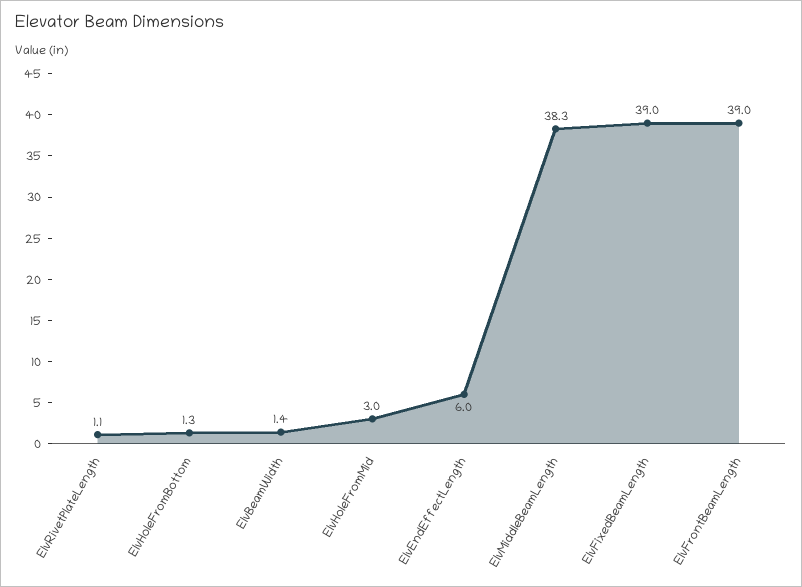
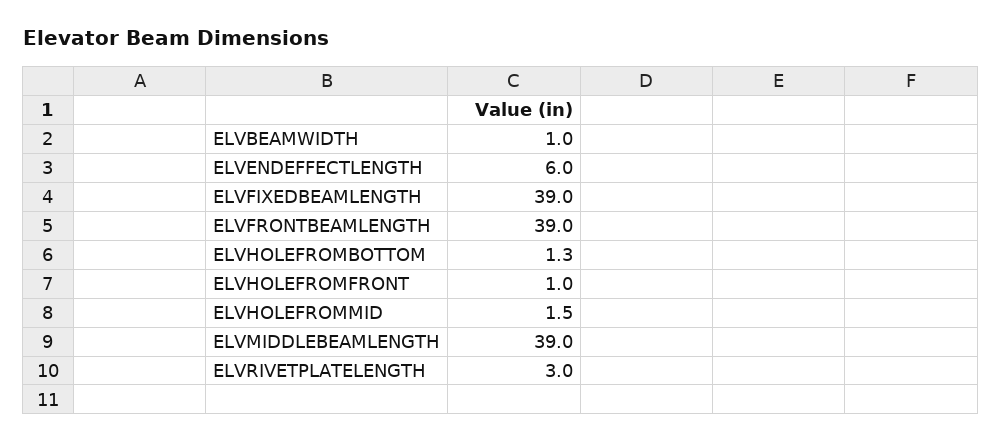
  {
-   "ElvRivetPlateLength": 1.1,
+   "ElvRivetPlateLength": 3,
    "ElvHoleFromBottom": 1.3,
-   "ElvBeamWidth": 1.4,
+   "ElvBeamWidth": 1,
-   "ElvHoleFromMid": 3,
+   "ElvHoleFromMid": 1.5,
    "ElvEndEffectLength": 6,
-   "ElvMiddleBeamLength": 38.3,
+   "ElvMiddleBeamLength": 39,
    "ElvFixedBeamLength": 39,
-   "ElvFrontBeamLength": 39
+   "ElvFrontBeamLength": 39,
+   "ELVHOLEFROMFRONT": 1
  }

